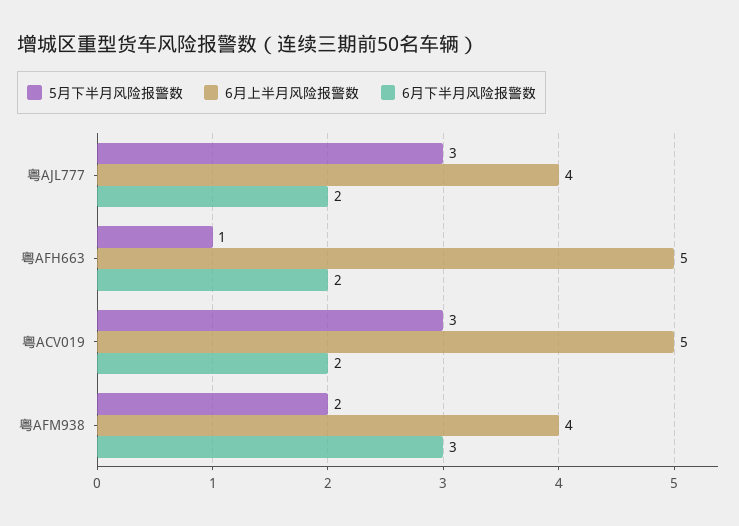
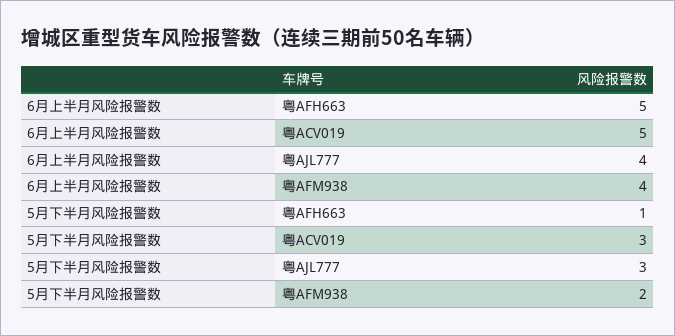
  {
    "5月下半月风险报警数": {
      "粤AJL777": 3,
      "粤AFH663": 1,
      "粤ACV019": 3,
      "粤AFM938": 2
    },
    "6月上半月风险报警数": {
      "粤AJL777": 4,
      "粤AFH663": 5,
      "粤ACV019": 5,
      "粤AFM938": 4
-   },
+   }
-   "6月下半月风险报警数": {
-     "粤AJL777": 2,
-     "粤AFH663": 2,
-     "粤ACV019": 2,
-     "粤AFM938": 3
-   }
  }

